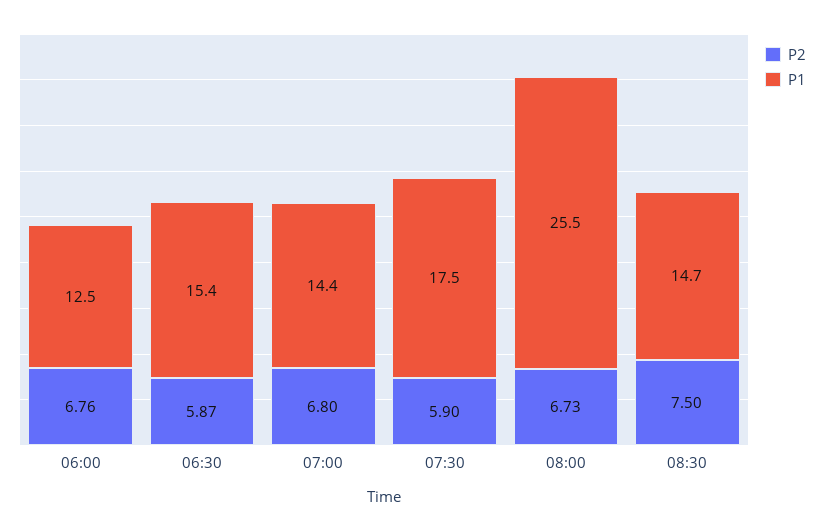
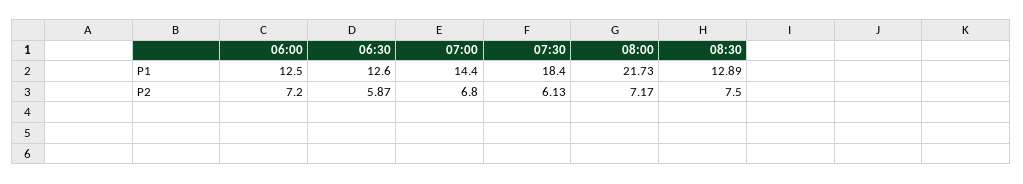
  {
    "P2": {
-     "06:00": 6.76,
+     "06:00": 7.2,
      "06:30": 5.87,
      "07:00": 6.8,
-     "07:30": 5.9,
+     "07:30": 6.13,
-     "08:00": 6.73,
+     "08:00": 7.17,
      "08:30": 7.5
    },
    "P1": {
      "06:00": 12.5,
-     "06:30": 15.4,
+     "06:30": 12.6,
      "07:00": 14.4,
-     "07:30": 17.5,
+     "07:30": 18.4,
-     "08:00": 25.5,
+     "08:00": 21.73,
-     "08:30": 14.7
+     "08:30": 12.89
    }
  }

